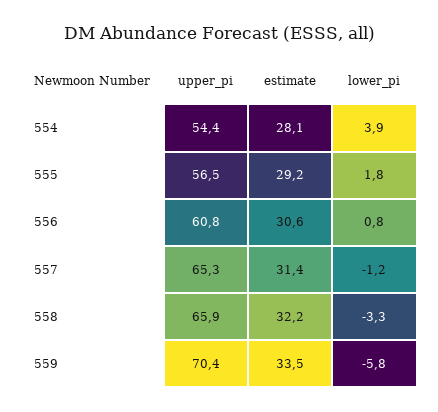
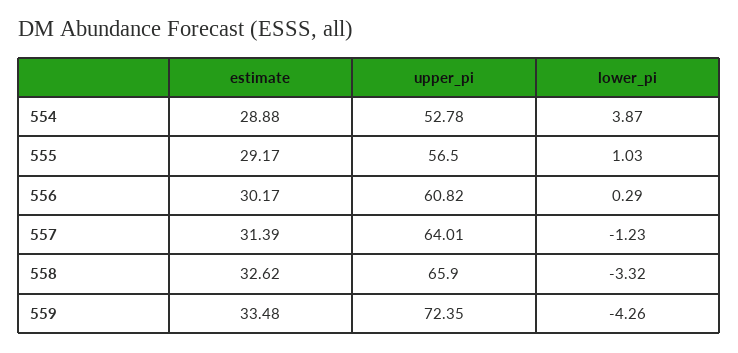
  {
    "upper_pi": {
-     "554": 54.4,
+     "554": 52.78,
      "555": 56.5,
      "556": 60.82,
-     "557": 65.3,
+     "557": 64.01,
      "558": 65.9,
-     "559": 70.4
+     "559": 72.35
    },
    "estimate": {
-     "554": 28.1,
+     "554": 28.88,
      "555": 29.17,
-     "556": 30.6,
+     "556": 30.17,
      "557": 31.39,
-     "558": 32.2,
+     "558": 32.62,
      "559": 33.48
    },
    "lower_pi": {
      "554": 3.87,
-     "555": 1.8,
+     "555": 1.03,
-     "556": 0.8,
+     "556": 0.29,
      "557": -1.23,
      "558": -3.32,
-     "559": -5.8
+     "559": -4.26
    }
  }

